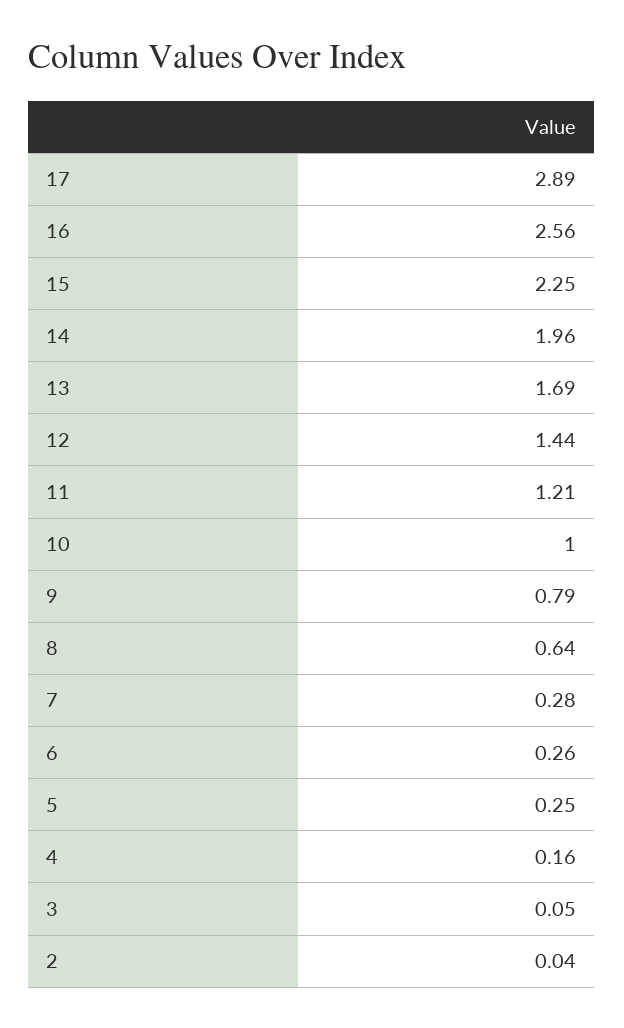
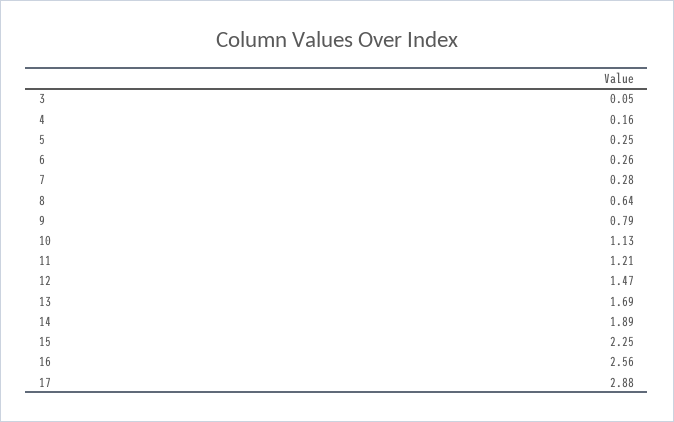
  {
-   "17": 2.89,
+   "17": 2.88,
    "16": 2.56,
    "15": 2.25,
-   "14": 1.96,
+   "14": 1.89,
    "13": 1.69,
-   "12": 1.44,
+   "12": 1.47,
    "11": 1.21,
-   "10": 1,
+   "10": 1.13,
    "9": 0.79,
    "8": 0.64,
    "7": 0.28,
    "6": 0.26,
    "5": 0.25,
    "4": 0.16,
-   "3": 0.05,
+   "3": 0.05
-   "2": 0.04
  }

